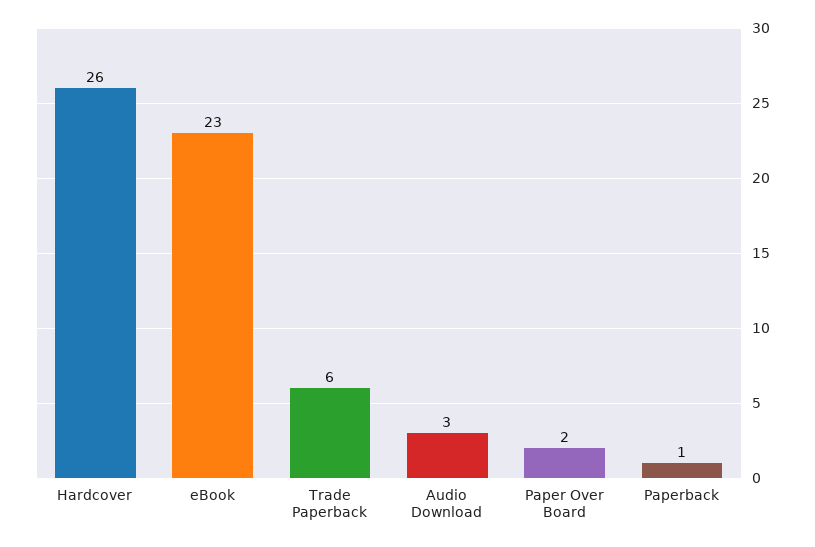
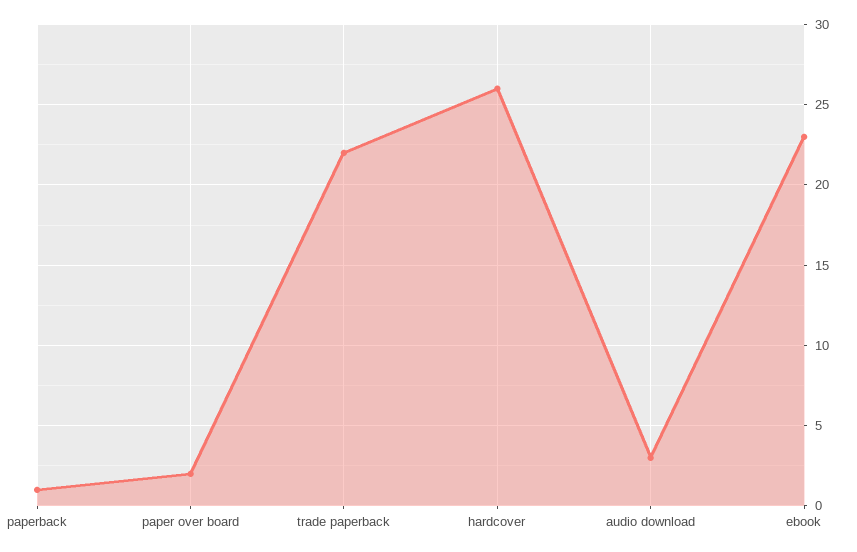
  {
    "Hardcover": 26,
    "eBook": 23,
-   "Trade Paperback": 6,
+   "Trade Paperback": 22,
    "Audio Download": 3,
    "Paper Over Board": 2,
    "Paperback": 1
  }

